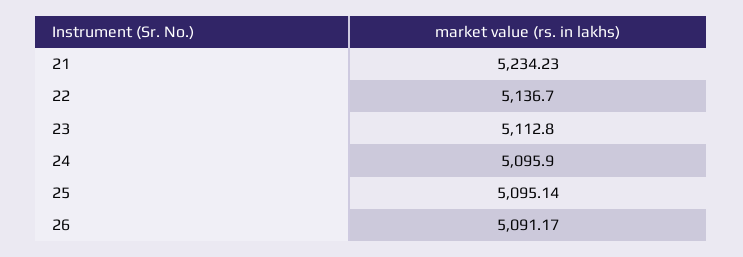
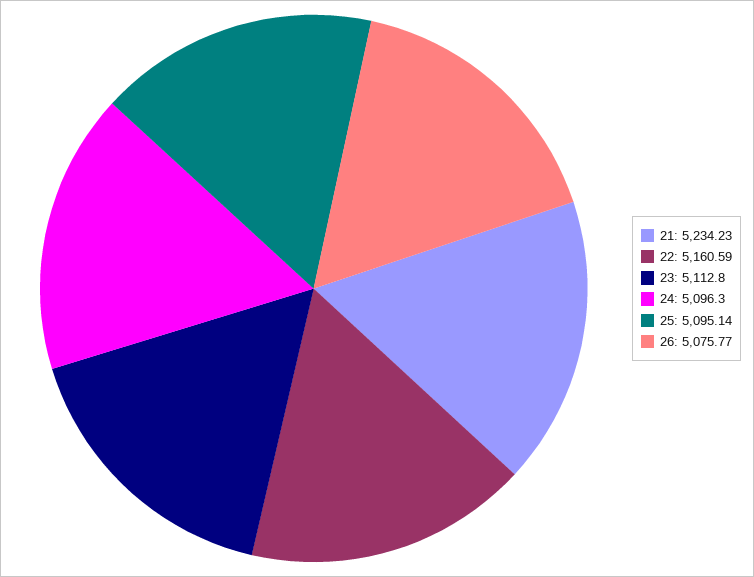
  {
    "21": 5234.23,
-   "22": 5136.7,
+   "22": 5160.59,
    "23": 5112.8,
-   "24": 5095.9,
+   "24": 5096.3,
    "25": 5095.14,
-   "26": 5091.17
+   "26": 5075.77
  }

